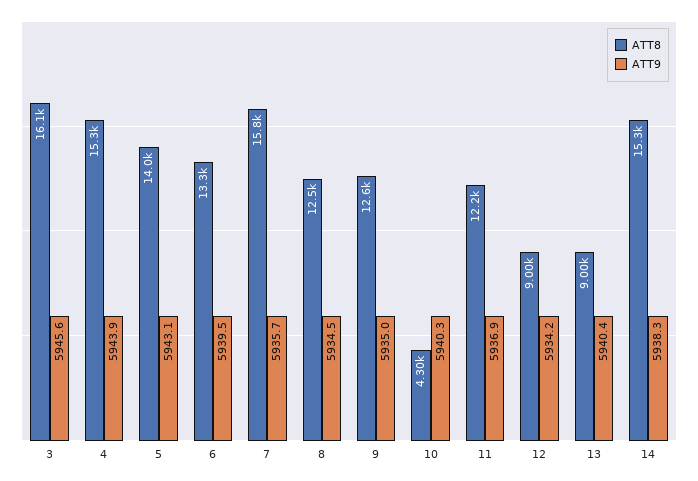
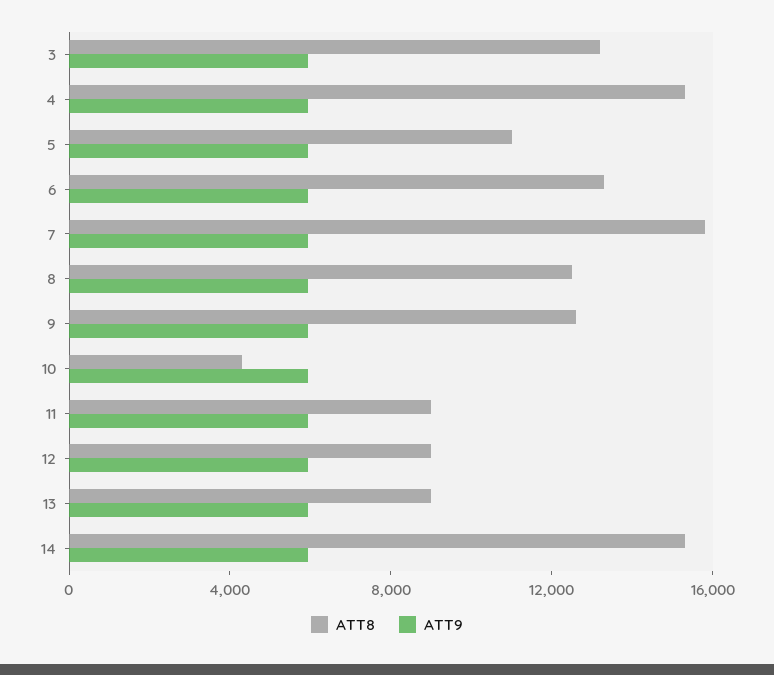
  {
    "ATT8": {
-     "3": 16100,
+     "3": 13000,
      "4": 15300,
-     "5": 14000,
+     "5": 11000,
      "6": 13300,
      "7": 15800,
      "8": 12500,
      "9": 12600,
      "10": 4300,
-     "11": 12200,
+     "11": 9000,
      "12": 9000,
      "13": 9000,
      "14": 15300
    },
    "ATT9": {
      "3": 5945.6,
      "4": 5943.9,
      "5": 5943.1,
      "6": 5939.5,
      "7": 5935.7,
      "8": 5934.5,
      "9": 5935,
      "10": 5940.3,
      "11": 5936.9,
      "12": 5934.2,
      "13": 5940.4,
      "14": 5938.3
    }
  }

